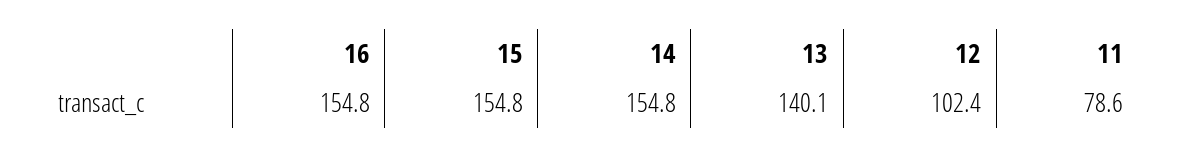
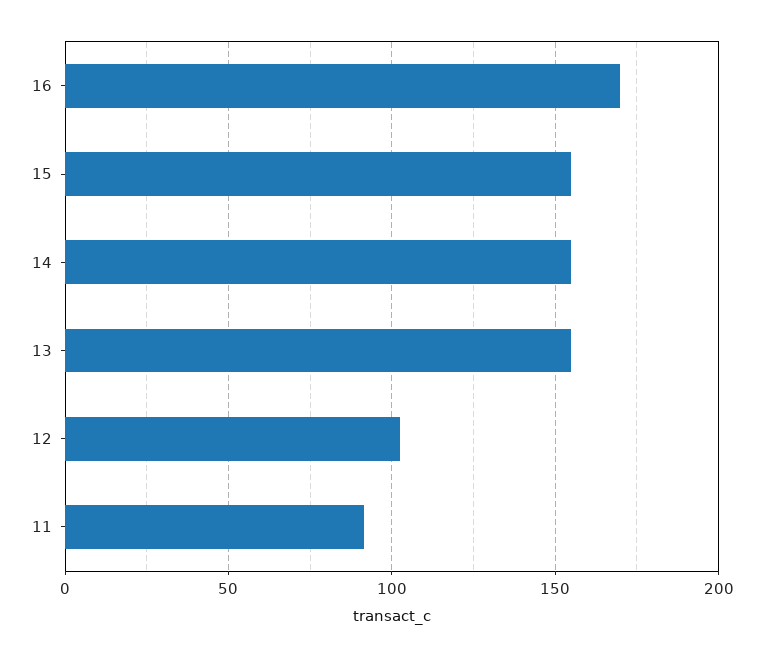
  {
-   "16": 154.8,
+   "16": 170,
    "15": 154.8,
    "14": 154.8,
-   "13": 140.1,
+   "13": 155,
    "12": 102.4,
-   "11": 78.6
+   "11": 90
  }

